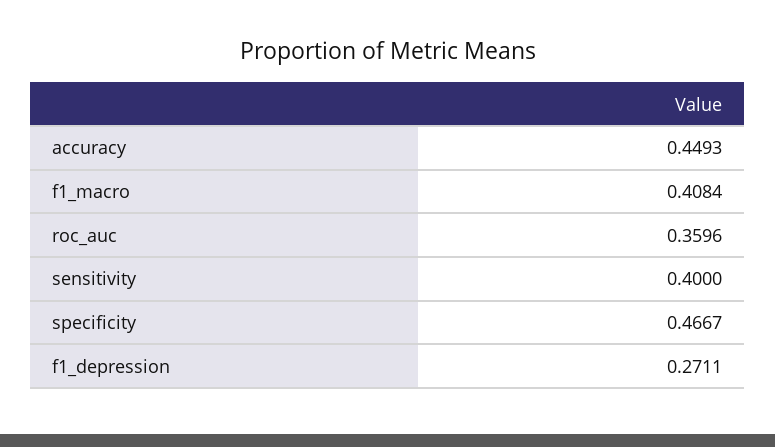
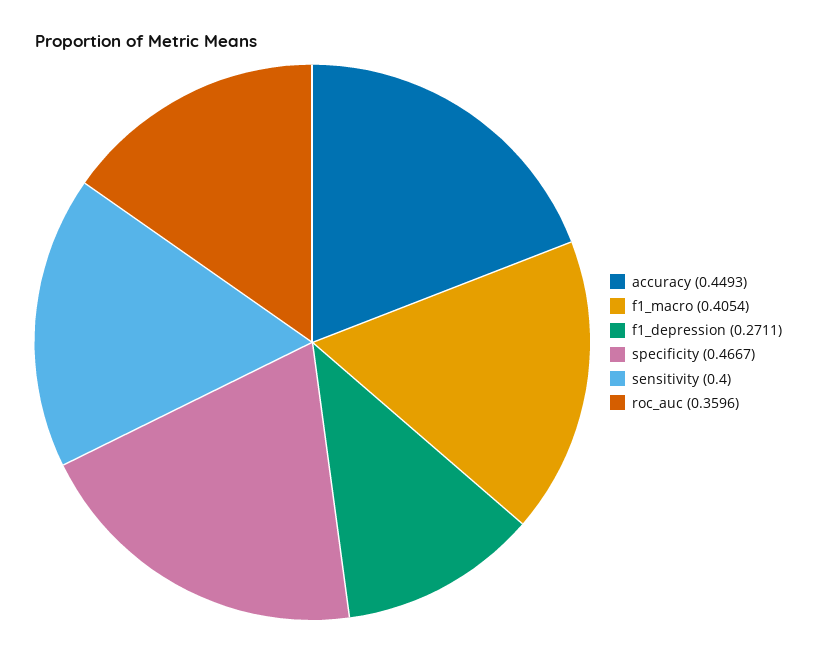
  {
    "accuracy": 0.4493,
-   "f1_macro": 0.4084,
+   "f1_macro": 0.4054,
    "roc_auc": 0.3596,
    "sensitivity": 0.4,
    "specificity": 0.4667,
    "f1_depression": 0.2711
  }

